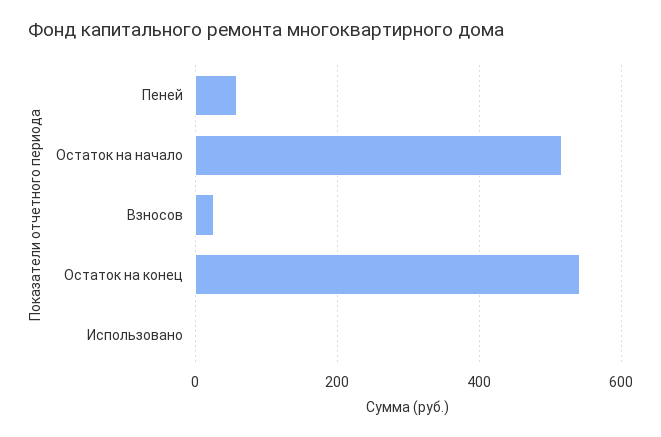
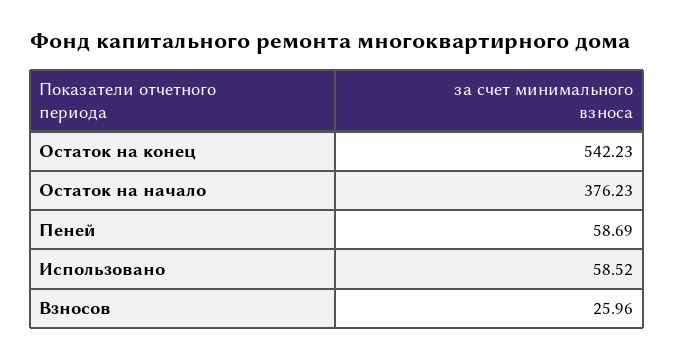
  {
    "Пеней": 58.69,
-   "Остаток на начало": 520,
+   "Остаток на начало": 376.23,
    "Взносов": 25.96,
    "Остаток на конец": 542.23,
-   "Использовано": 0
+   "Использовано": 58.52
  }

